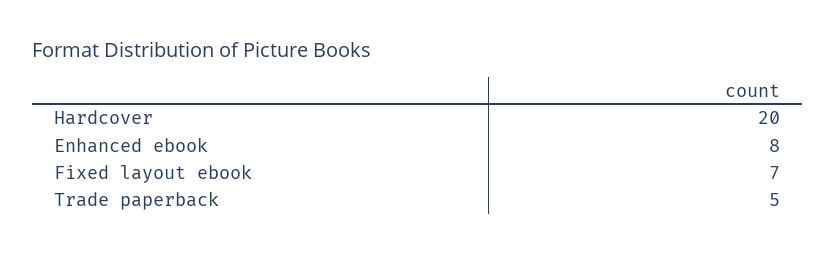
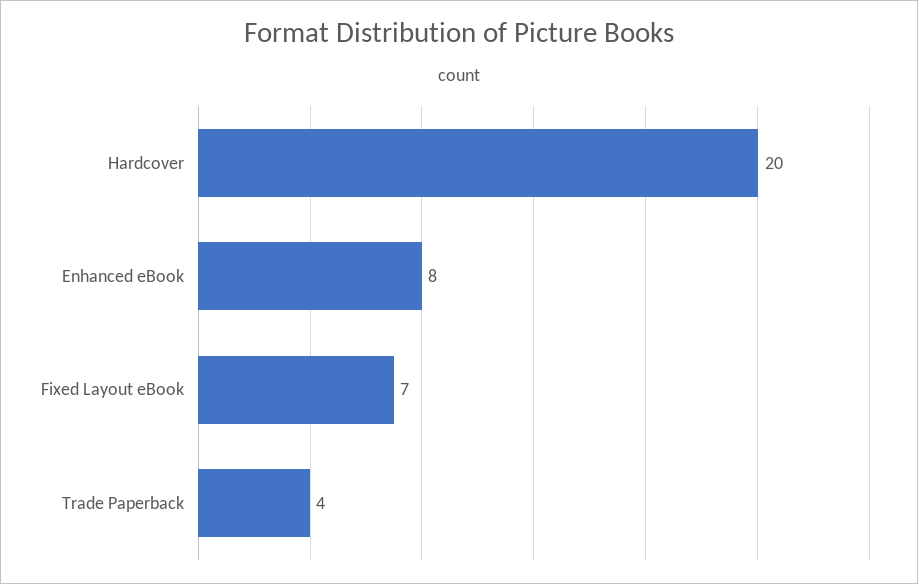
  {
    "Hardcover": 20,
    "Enhanced ebook": 8,
    "Fixed layout ebook": 7,
-   "Trade paperback": 5
+   "Trade paperback": 4
  }

